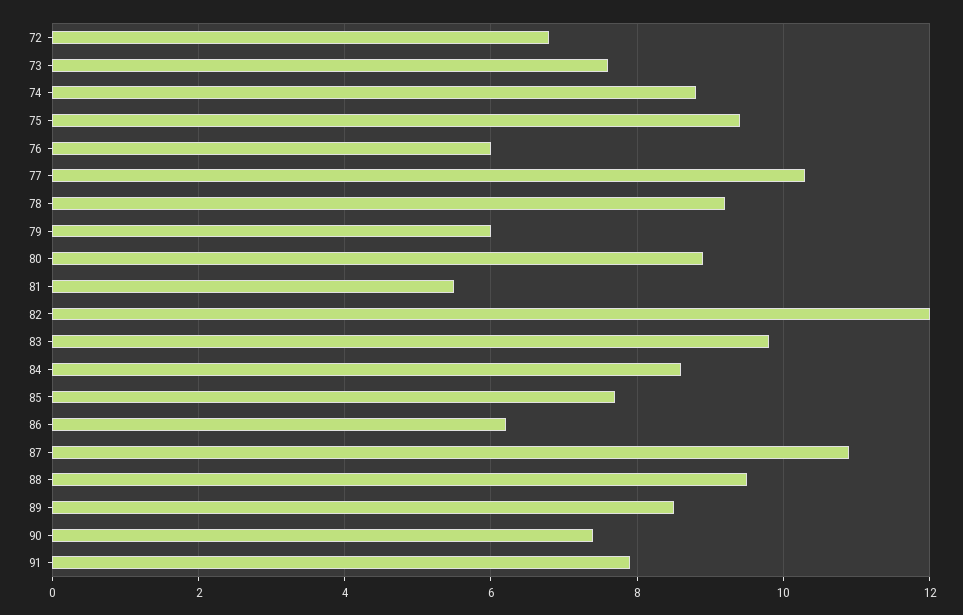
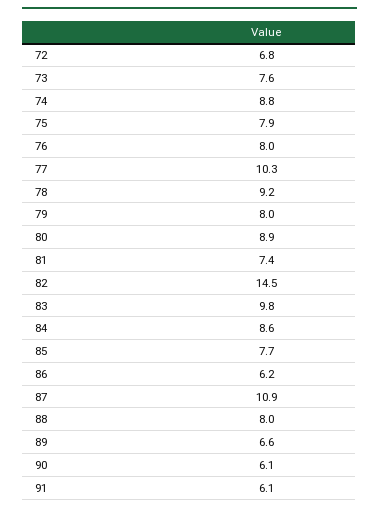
  {
    "72": 6.8,
    "73": 7.6,
    "74": 8.8,
-   "75": 9.5,
+   "75": 7.9,
-   "76": 6,
+   "76": 8,
    "77": 10.3,
    "78": 9.2,
-   "79": 6,
+   "79": 8,
    "80": 8.9,
-   "81": 5.5,
+   "81": 7.4,
-   "82": 12,
+   "82": 14.5,
    "83": 9.8,
    "84": 8.6,
    "85": 7.7,
    "86": 6.2,
    "87": 10.9,
-   "88": 9.5,
+   "88": 8,
-   "89": 8.5,
+   "89": 6.6,
-   "90": 7.5,
+   "90": 6.1,
-   "91": 8
+   "91": 6.1
  }

